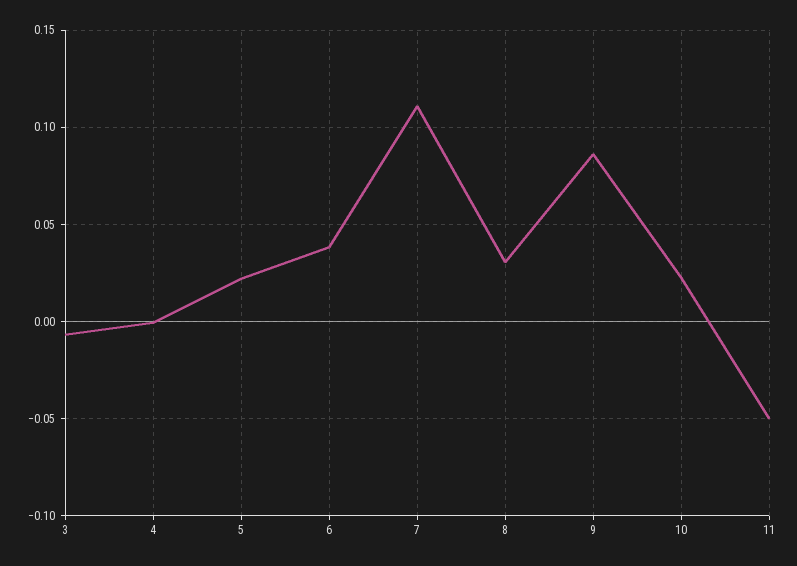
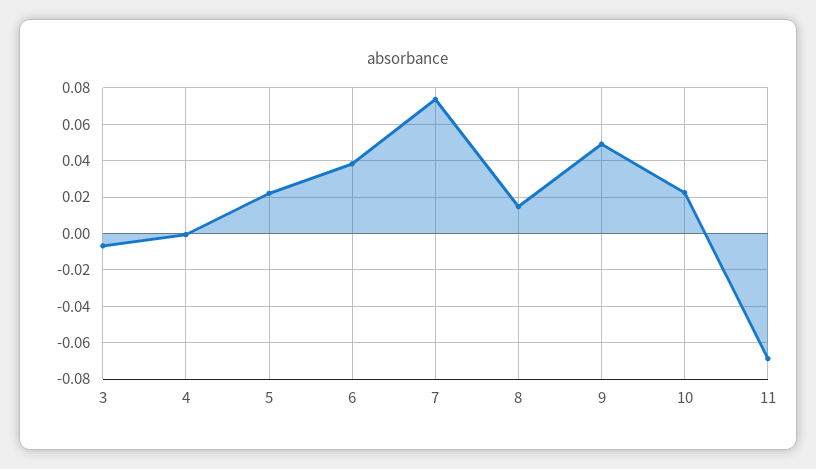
  {
    "3": -0.005,
    "4": 0,
    "5": 0.02,
    "6": 0.04,
-   "7": 0.11,
+   "7": 0.075,
-   "8": 0.03,
+   "8": 0.015,
-   "9": 0.085,
+   "9": 0.05,
    "10": 0.02,
-   "11": -0.05
+   "11": -0.07
  }

